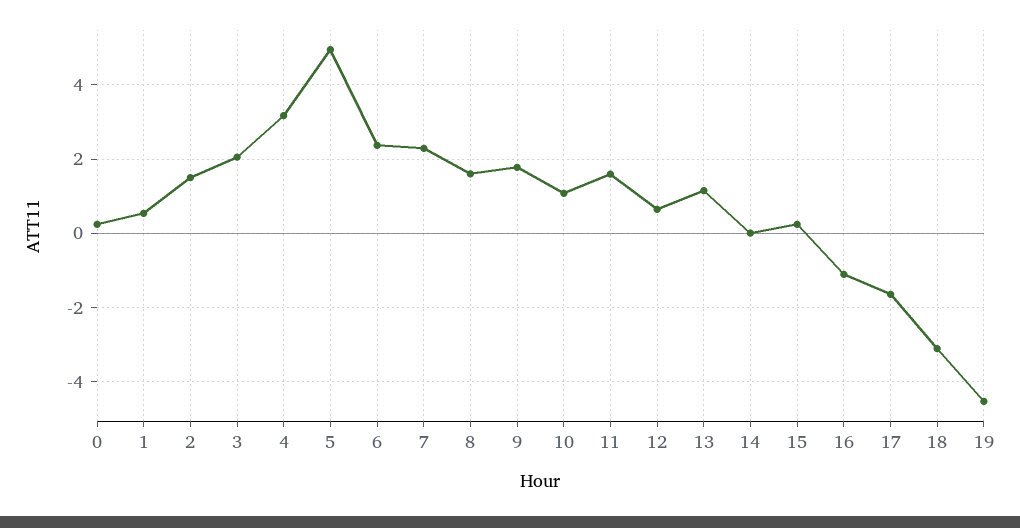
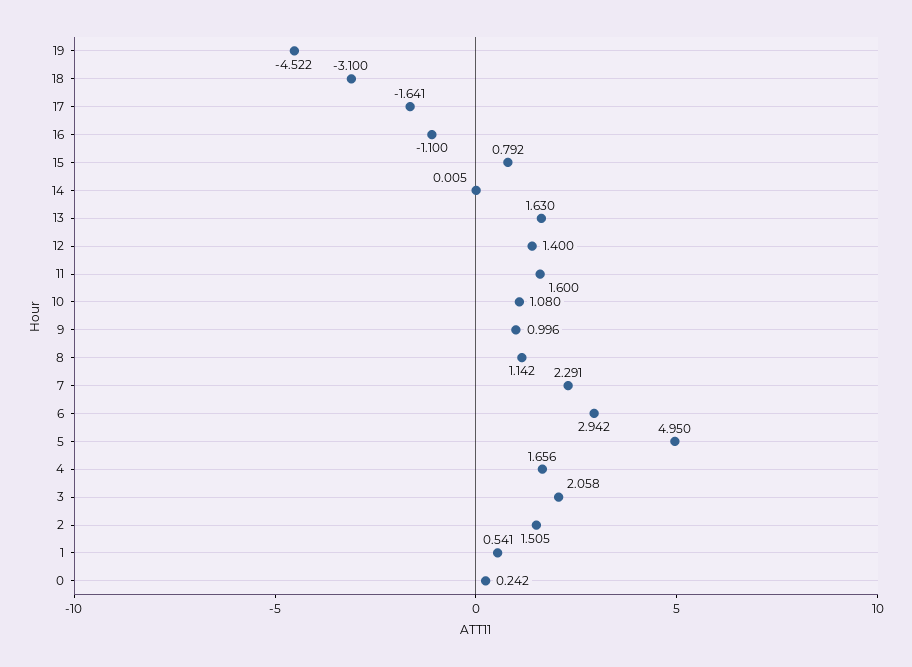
  {
    "0": 0.242,
    "1": 0.541,
    "2": 1.505,
    "3": 2.058,
-   "4": 3.2,
+   "4": 1.656,
    "5": 4.95,
-   "6": 2.4,
+   "6": 2.942,
    "7": 2.291,
-   "8": 1.6,
+   "8": 1.142,
-   "9": 1.8,
+   "9": 0.996,
    "10": 1.08,
    "11": 1.6,
-   "12": 0.6,
+   "12": 1.4,
-   "13": 1.2,
+   "13": 1.63,
    "14": 0.005,
-   "15": 0.2,
+   "15": 0.792,
    "16": -1.1,
    "17": -1.641,
    "18": -3.1,
    "19": -4.522
  }

